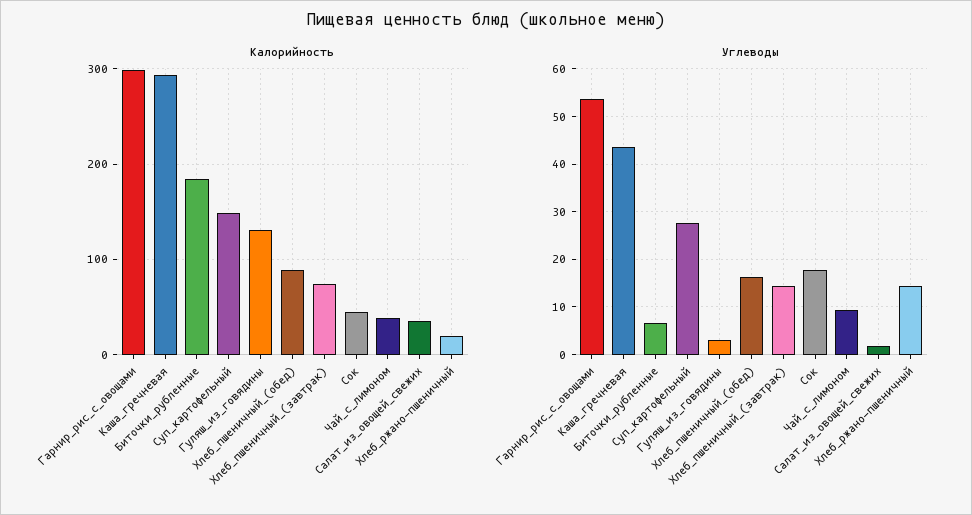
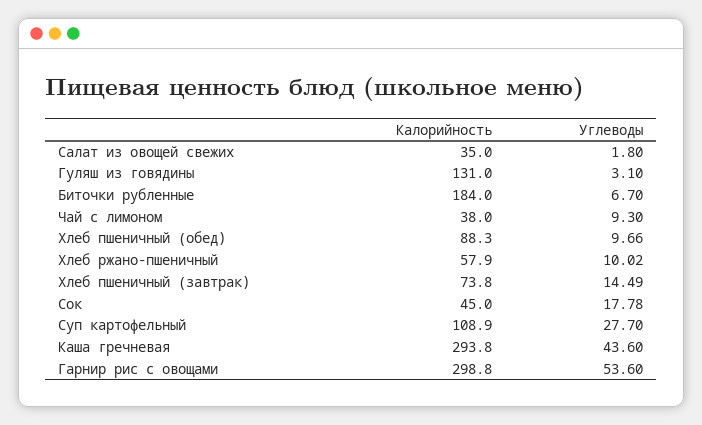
  {
    "Калорийность": {
      "Гарнир_рис_с_овощами": 298.8,
      "Каша_гречневая": 293.8,
      "Биточки_рубленные": 184,
-     "Суп_картофельный": 150,
+     "Суп_картофельный": 108.9,
      "Гуляш_из_говядины": 131,
      "Хлеб_пшеничный_(обед)": 88.3,
      "Хлеб_пшеничный_(завтрак)": 73.8,
      "Сок": 45,
      "Чай_с_лимоном": 38,
      "Салат_из_овощей_свежих": 35,
-     "Хлеб_ржано-пшеничный": 20
+     "Хлеб_ржано-пшеничный": 57.9
    },
    "Углеводы": {
      "Гарнир_рис_с_овощами": 53.6,
      "Каша_гречневая": 43.6,
      "Биточки_рубленные": 6.7,
      "Суп_картофельный": 27.7,
      "Гуляш_из_говядины": 3.1,
-     "Хлеб_пшеничный_(обед)": 16,
+     "Хлеб_пшеничный_(обед)": 9.66,
      "Хлеб_пшеничный_(завтрак)": 14.49,
      "Сок": 17.78,
      "Чай_с_лимоном": 9.3,
      "Салат_из_овощей_свежих": 1.8,
-     "Хлеб_ржано-пшеничный": 14
+     "Хлеб_ржано-пшеничный": 10.02
    }
  }

